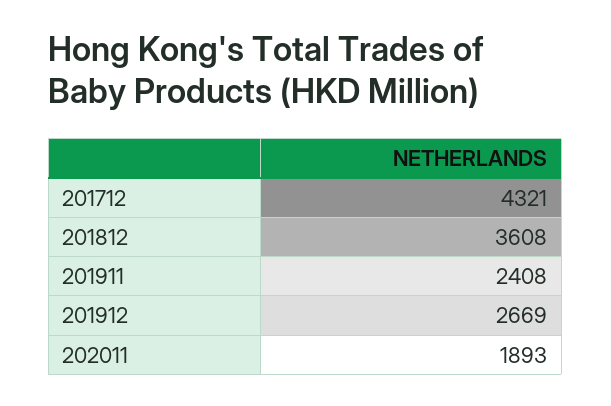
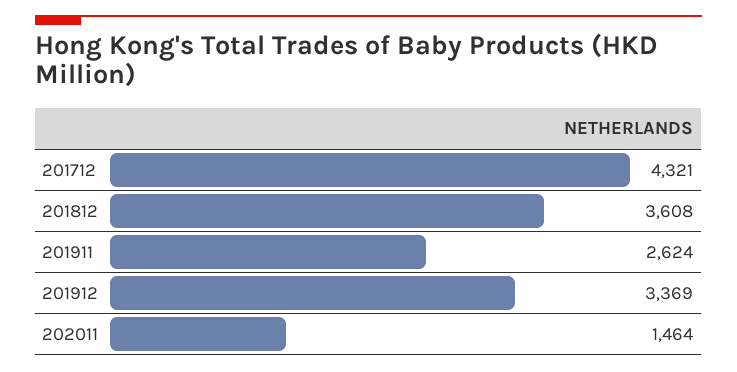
  {
    "201712": 4321,
    "201812": 3608,
-   "201911": 2408,
+   "201911": 2624,
-   "201912": 2669,
+   "201912": 3369,
-   "202011": 1893
+   "202011": 1464
  }

